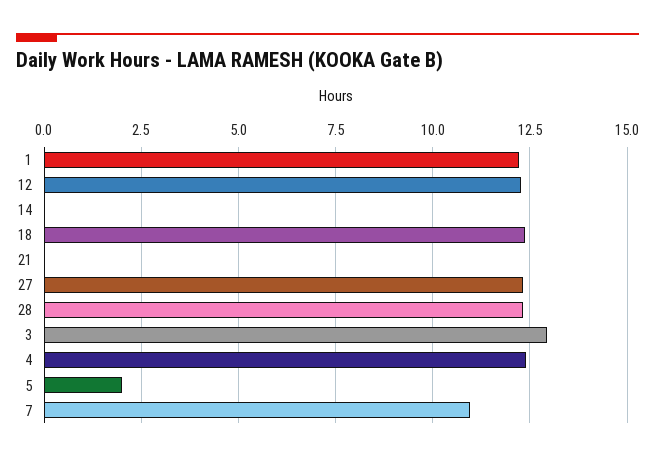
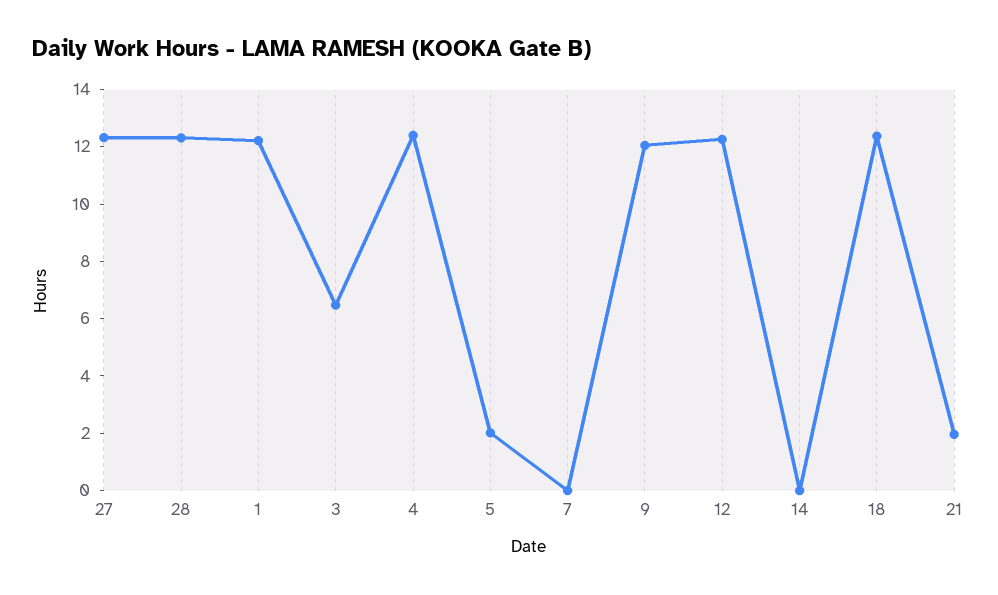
  {
    "1": 12.25,
    "12": 12.25,
    "14": 0,
    "18": 12.25,
-   "21": 0,
+   "21": 2,
    "27": 12.25,
    "28": 12.25,
-   "3": 13,
+   "3": 6.5,
    "4": 12.5,
    "5": 2,
-   "7": 11
+   "7": 0,
+   "9": 12
  }

